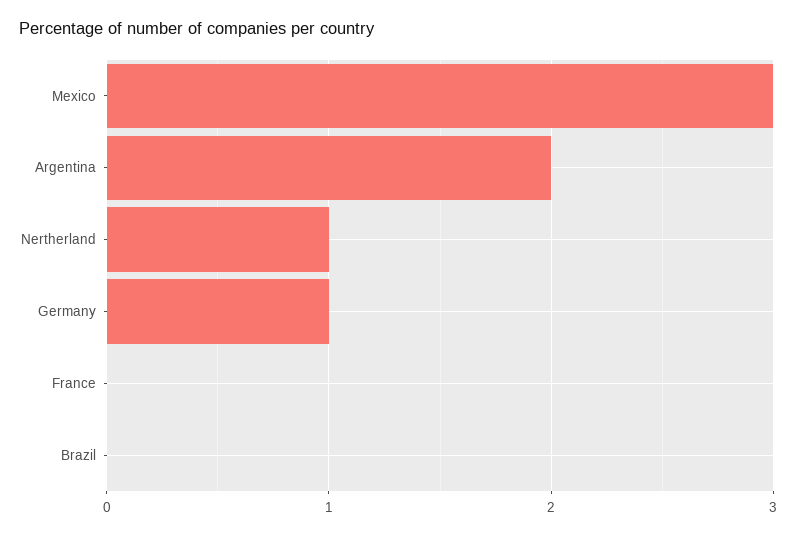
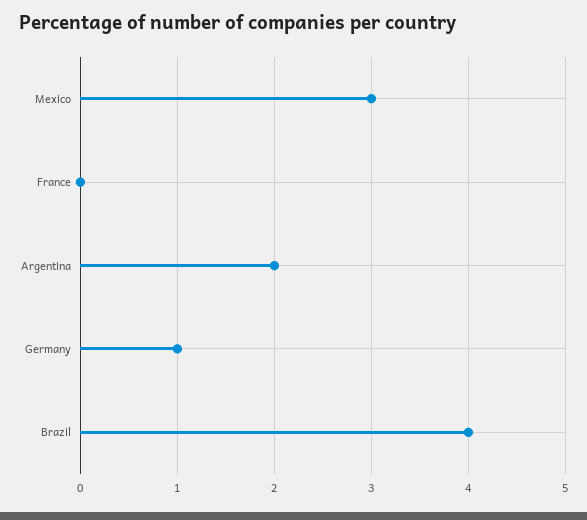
  {
    "Mexico": 3,
    "Argentina": 2,
-   "Nertherland": 1,
    "Germany": 1,
    "France": 0,
-   "Brazil": 0
+   "Brazil": 4
  }

